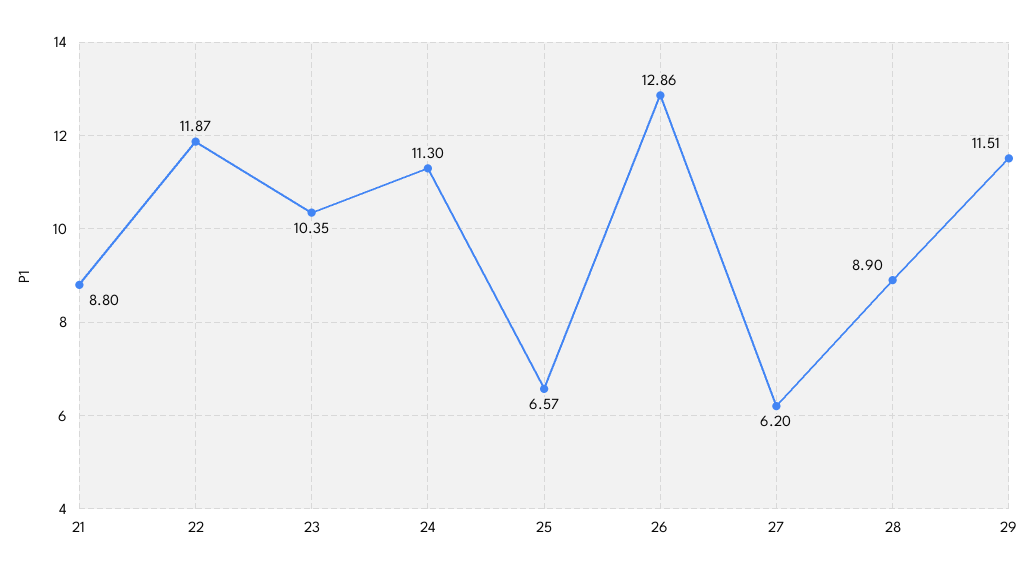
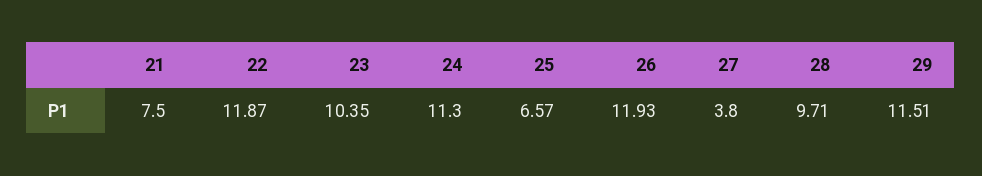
  {
-   "21": 8.8,
+   "21": 7.5,
    "22": 11.87,
    "23": 10.35,
    "24": 11.3,
    "25": 6.57,
-   "26": 12.86,
+   "26": 11.93,
-   "27": 6.2,
+   "27": 3.8,
-   "28": 8.9,
+   "28": 9.71,
    "29": 11.51
  }

